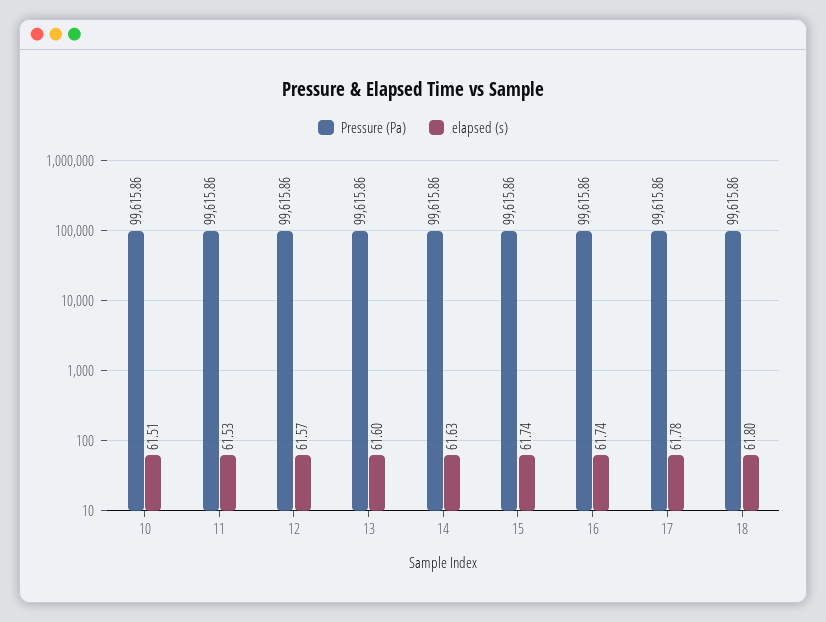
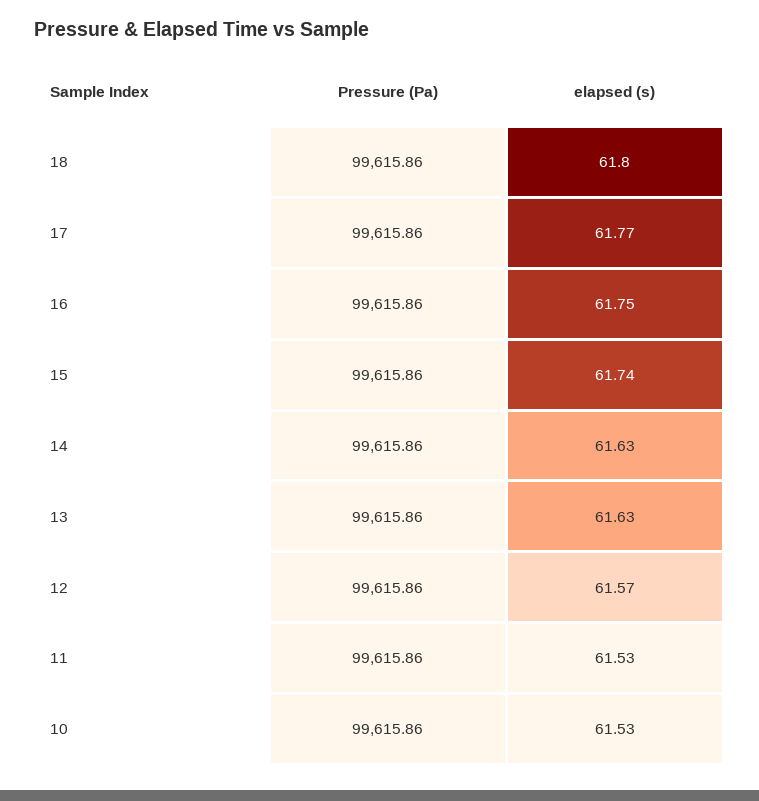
  {
    "Pressure (Pa)": {
      "10": 99615.86,
      "11": 99615.86,
      "12": 99615.86,
      "13": 99615.86,
      "14": 99615.86,
      "15": 99615.86,
      "16": 99615.86,
      "17": 99615.86,
      "18": 99615.86
    },
    "elapsed (s)": {
-     "10": 61.51,
+     "10": 61.53,
      "11": 61.53,
      "12": 61.57,
-     "13": 61.6,
+     "13": 61.63,
      "14": 61.63,
      "15": 61.74,
-     "16": 61.74,
+     "16": 61.75,
-     "17": 61.78,
+     "17": 61.77,
      "18": 61.8
    }
  }

